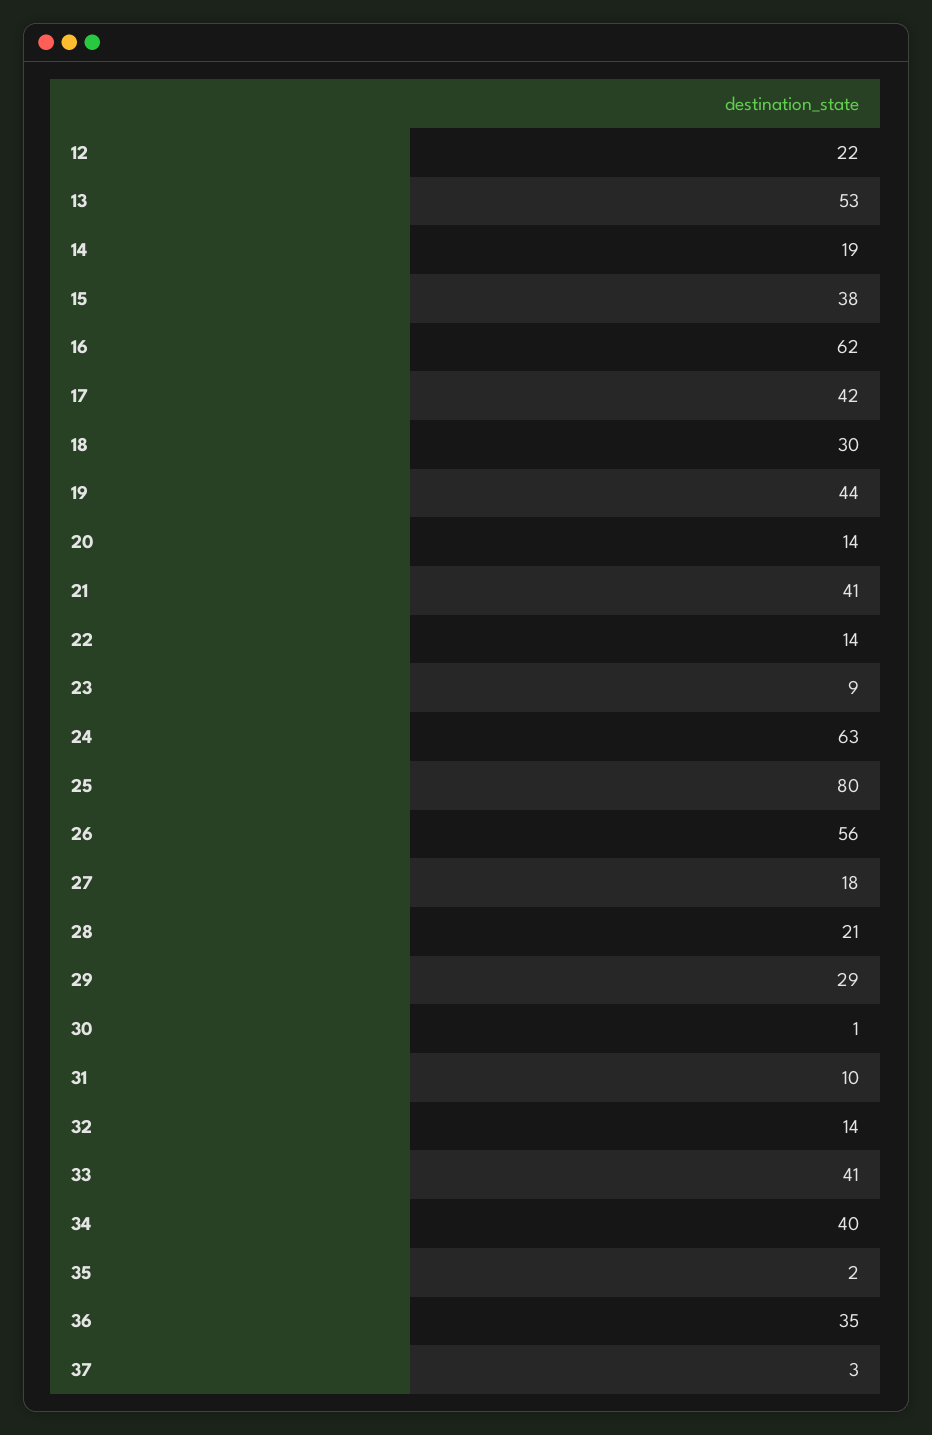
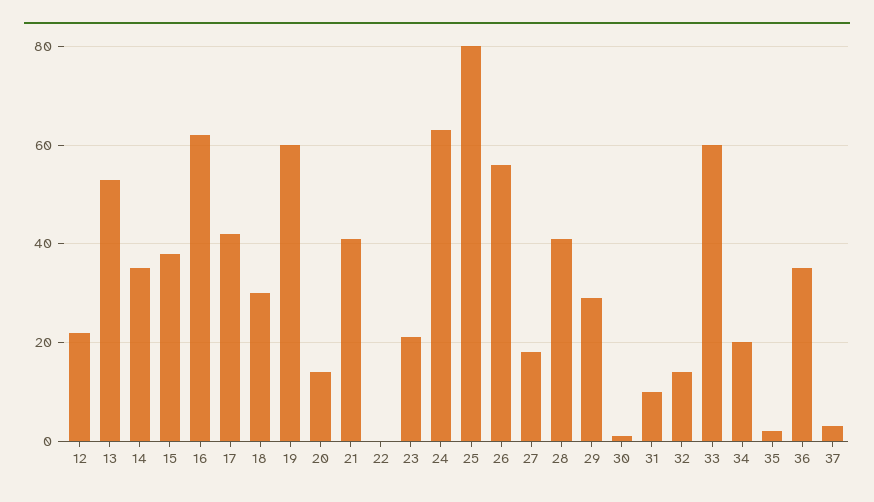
  {
    "12": 22,
    "13": 53,
-   "14": 19,
+   "14": 35,
    "15": 38,
    "16": 62,
    "17": 42,
    "18": 30,
-   "19": 44,
+   "19": 60,
    "20": 14,
    "21": 41,
-   "22": 14,
+   "22": 0,
-   "23": 9,
+   "23": 20,
    "24": 63,
    "25": 80,
    "26": 56,
    "27": 18,
-   "28": 21,
+   "28": 40,
    "29": 29,
    "30": 1,
    "31": 10,
    "32": 14,
-   "33": 41,
+   "33": 60,
-   "34": 40,
+   "34": 20,
    "35": 2,
    "36": 35,
    "37": 3
  }

